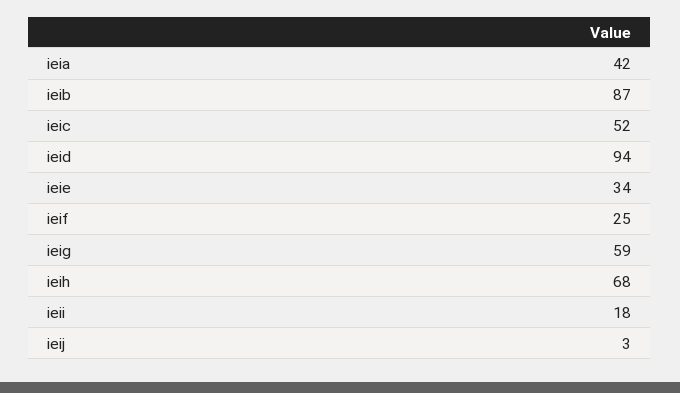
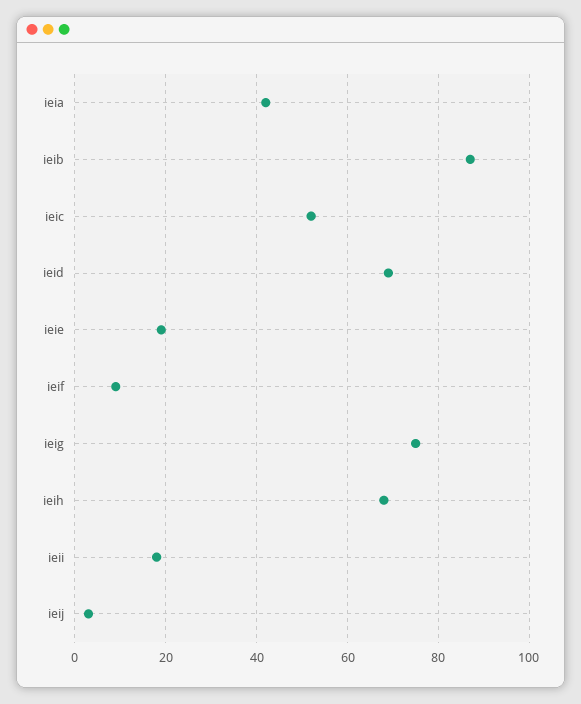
  {
    "ieia": 42,
    "ieib": 87,
    "ieic": 52,
-   "ieid": 94,
+   "ieid": 70,
-   "ieie": 34,
+   "ieie": 20,
-   "ieif": 25,
+   "ieif": 10,
-   "ieig": 59,
+   "ieig": 75,
    "ieih": 68,
    "ieii": 18,
    "ieij": 3
  }

